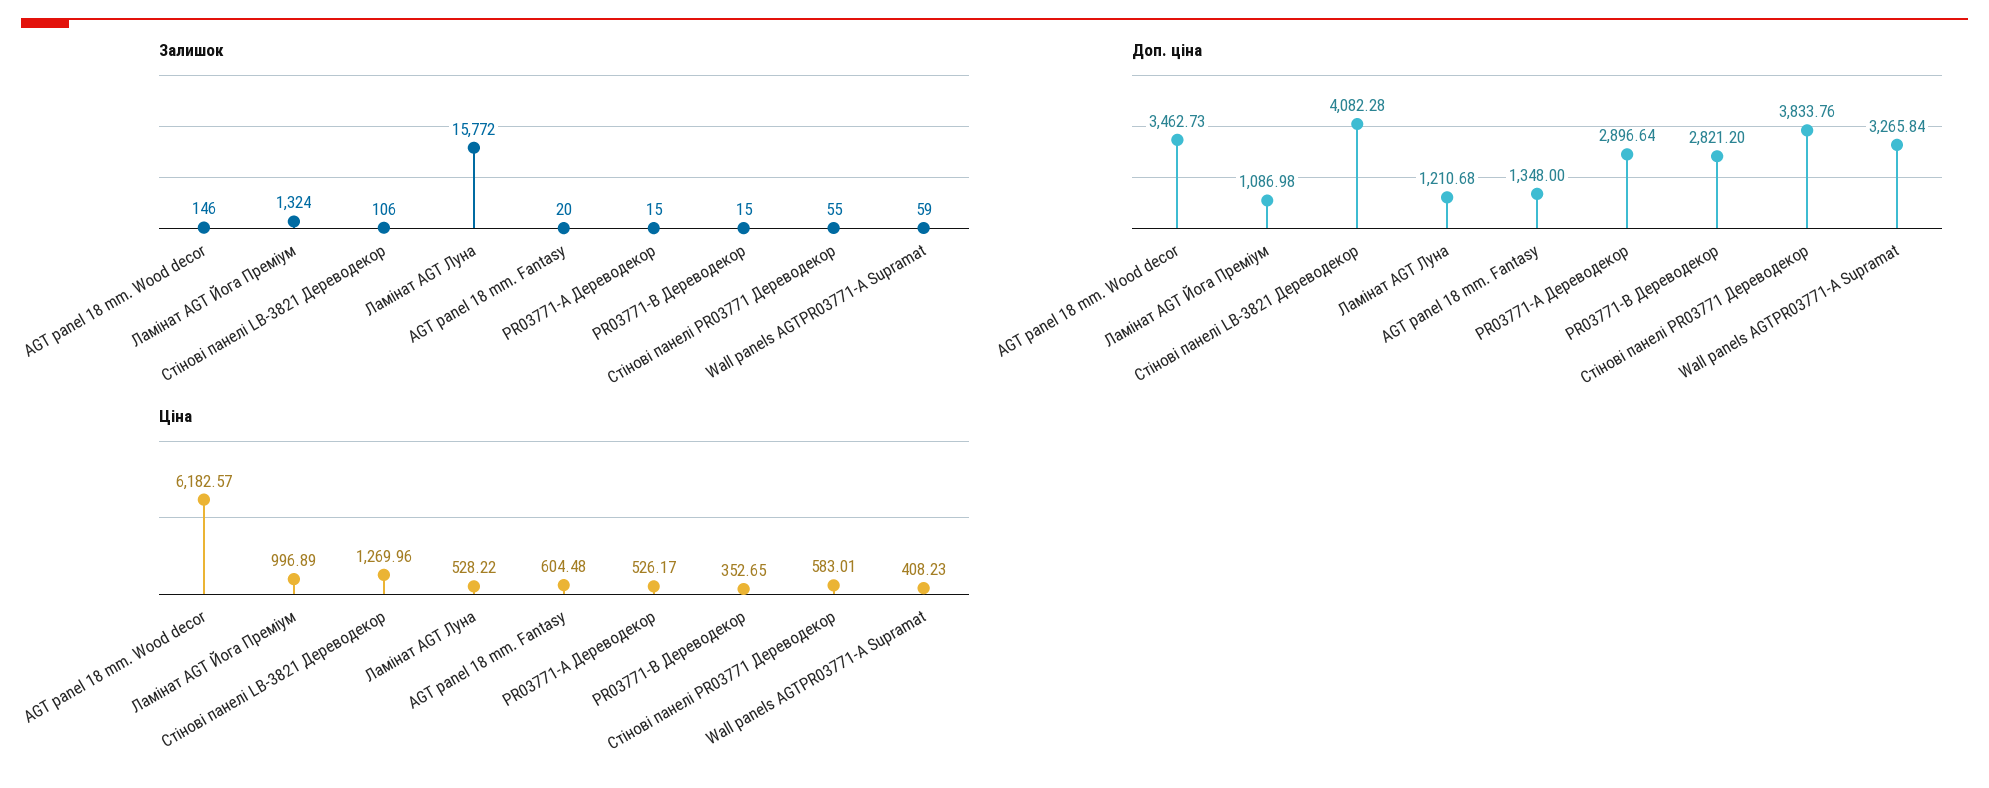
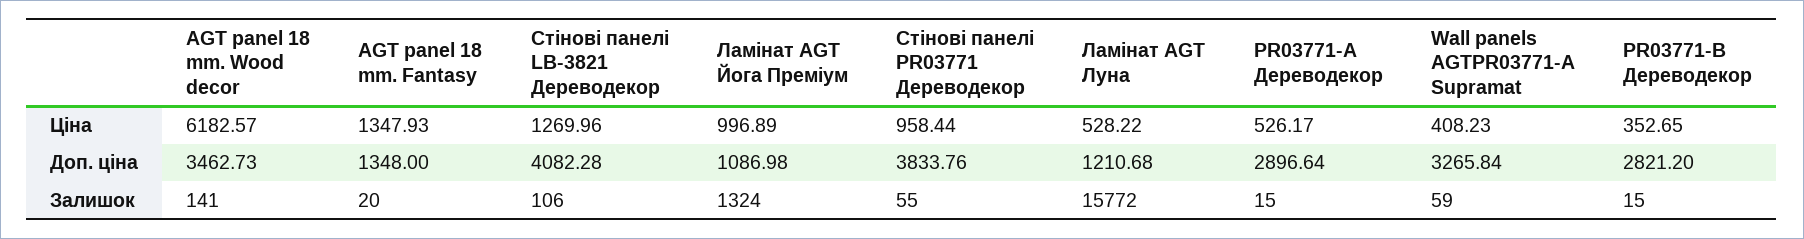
  {
    "Залишок": {
-     "AGT panel 18 mm. Wood decor": 146,
+     "AGT panel 18 mm. Wood decor": 141,
      "Ламінат AGT Йога Преміум": 1324,
      "Стінові панелі LB-3821 Дереводекор": 106,
      "Ламінат AGT Луна": 15772,
      "AGT panel 18 mm. Fantasy": 20,
      "PR03771-А Дереводекор": 15,
      "PR03771-B Дереводекор": 15,
      "Стінові панелі PR03771 Дереводекор": 55,
      "Wall panels AGTPR03771-А Supramat": 59
    },
    "Доп. ціна": {
      "AGT panel 18 mm. Wood decor": 3462.73,
      "Ламінат AGT Йога Преміум": 1086.98,
      "Стінові панелі LB-3821 Дереводекор": 4082.28,
      "Ламінат AGT Луна": 1210.68,
      "AGT panel 18 mm. Fantasy": 1348,
      "PR03771-А Дереводекор": 2896.64,
      "PR03771-B Дереводекор": 2821.2,
      "Стінові панелі PR03771 Дереводекор": 3833.76,
      "Wall panels AGTPR03771-А Supramat": 3265.84
    },
    "Ціна": {
      "AGT panel 18 mm. Wood decor": 6182.57,
      "Ламінат AGT Йога Преміум": 996.89,
      "Стінові панелі LB-3821 Дереводекор": 1269.96,
      "Ламінат AGT Луна": 528.22,
-     "AGT panel 18 mm. Fantasy": 604.48,
+     "AGT panel 18 mm. Fantasy": 1347.93,
      "PR03771-А Дереводекор": 526.17,
      "PR03771-B Дереводекор": 352.65,
-     "Стінові панелі PR03771 Дереводекор": 583.01,
+     "Стінові панелі PR03771 Дереводекор": 958.44,
      "Wall panels AGTPR03771-А Supramat": 408.23
    }
  }

